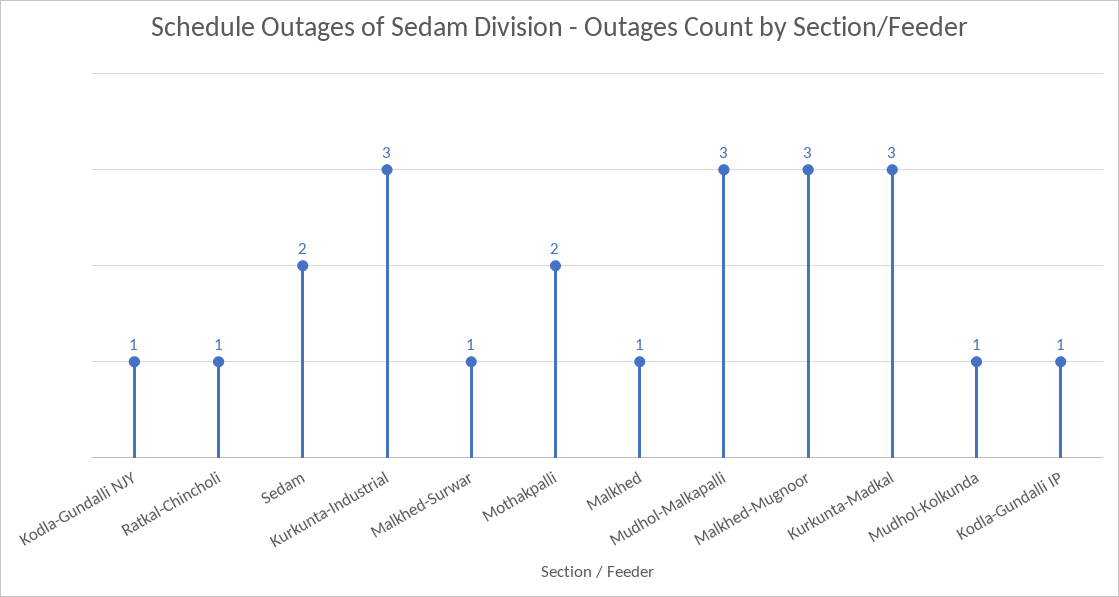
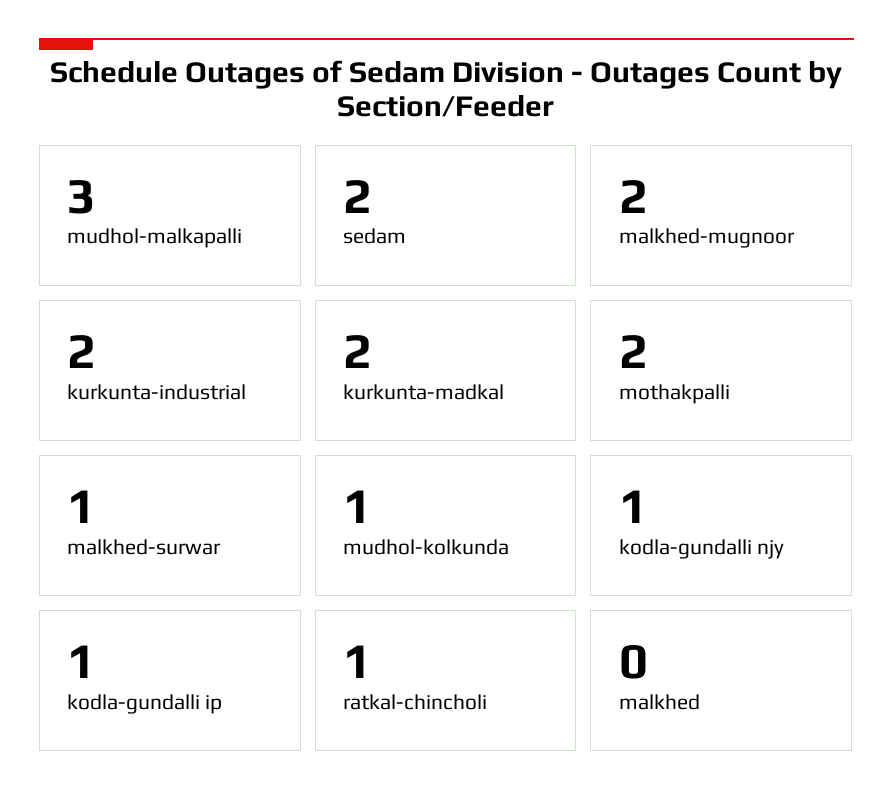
  {
    "Kodla-Gundalli NJY": 1,
    "Ratkal-Chincholi": 1,
    "Sedam": 2,
-   "Kurkunta-Industrial": 3,
+   "Kurkunta-Industrial": 2,
    "Malkhed-Surwar": 1,
    "Mothakpalli": 2,
-   "Malkhed": 1,
+   "Malkhed": 0,
    "Mudhol-Malkapalli": 3,
-   "Malkhed-Mugnoor": 3,
+   "Malkhed-Mugnoor": 2,
-   "Kurkunta-Madkal": 3,
+   "Kurkunta-Madkal": 2,
    "Mudhol-Kolkunda": 1,
    "Kodla-Gundalli IP": 1
  }

